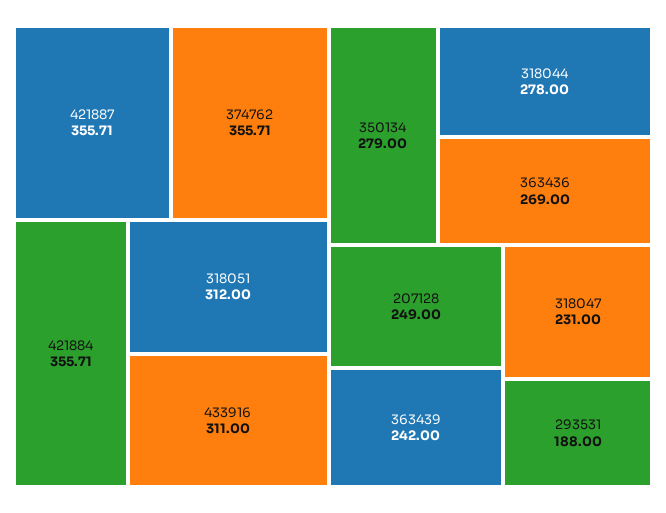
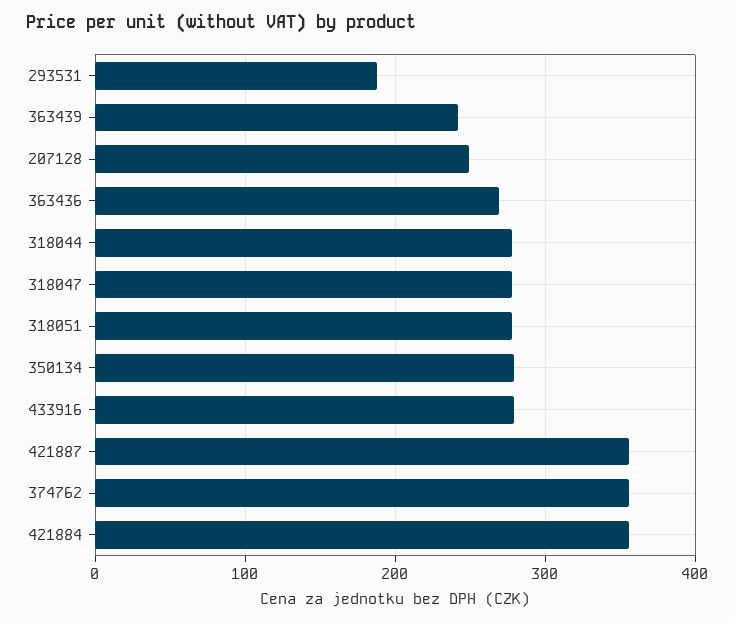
  {
    "421887": 355.71,
    "374762": 355.71,
    "421884": 355.71,
-   "318051": 312,
+   "318051": 280,
-   "433916": 311,
+   "433916": 280,
    "350134": 279,
    "318044": 278,
    "363436": 269,
    "207128": 249,
    "363439": 242,
-   "318047": 231,
+   "318047": 280,
    "293531": 188
  }

